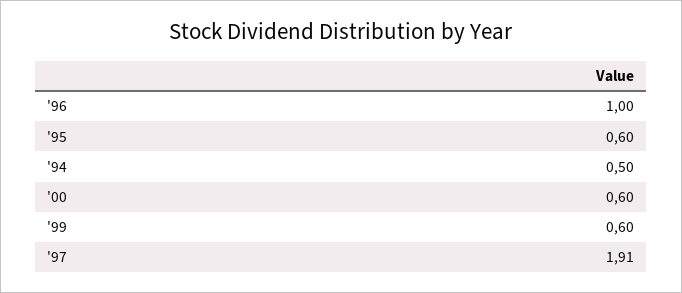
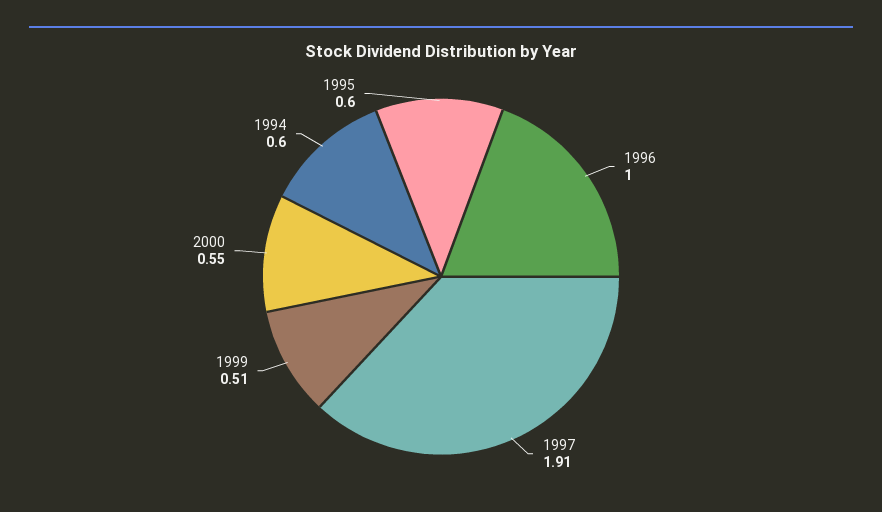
  {
    "'96": 1,
    "'95": 0.6,
-   "'94": 0.5,
+   "'94": 0.6,
-   "'00": 0.6,
+   "'00": 0.55,
-   "'99": 0.6,
+   "'99": 0.51,
    "'97": 1.91
  }

